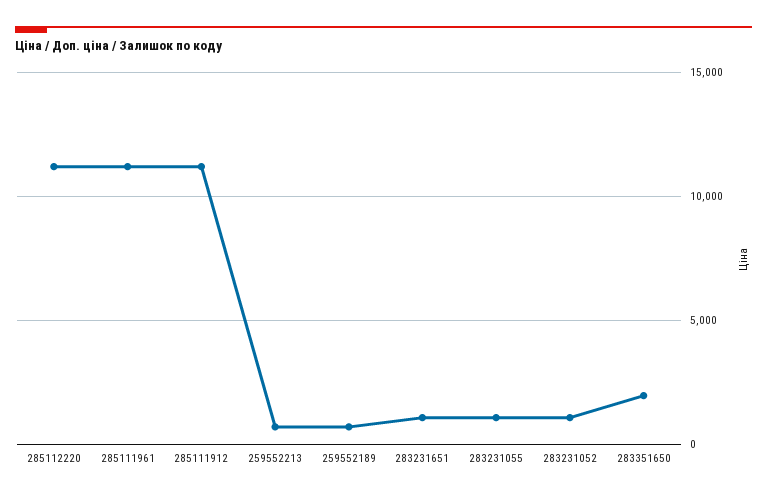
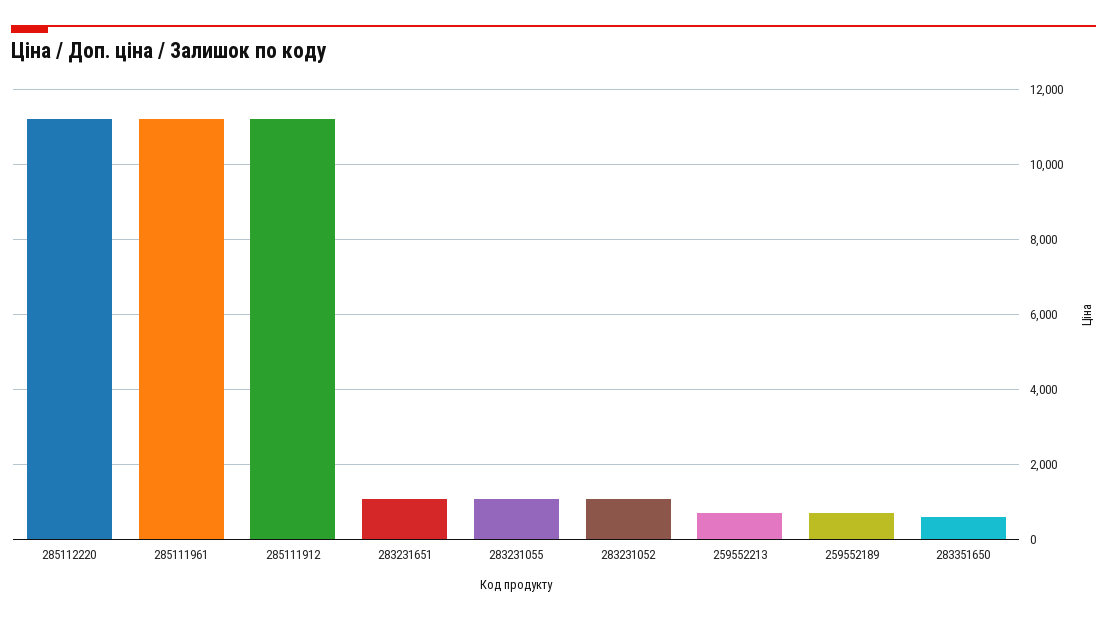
  {
    "285112220": 11200,
    "285111961": 11200,
    "285111912": 11200,
    "259552213": 600,
    "259552189": 600,
    "283231651": 1000,
    "283231055": 1000,
    "283231052": 1000,
-   "283351650": 2000
+   "283351650": 600
  }

